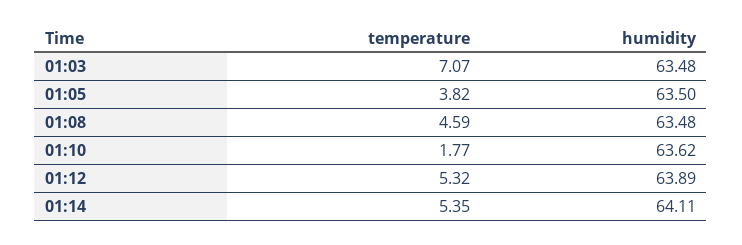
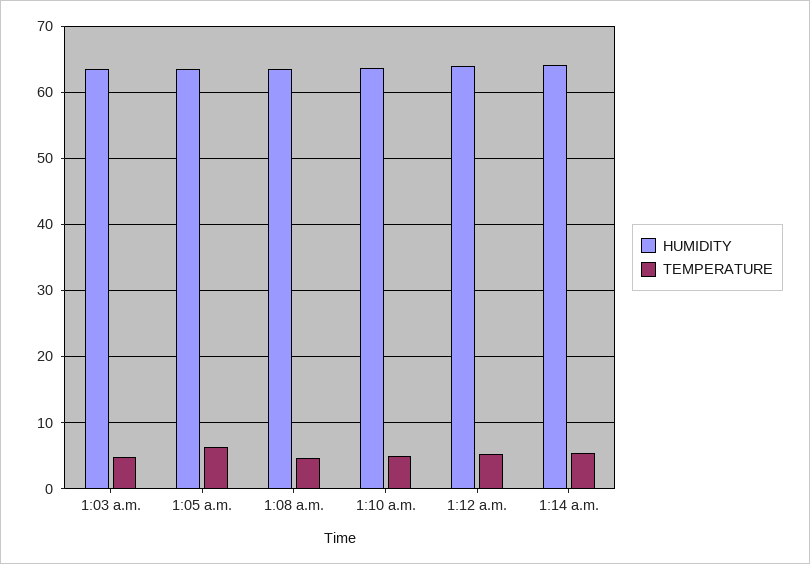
  {
    "temperature": {
-     "01:03": 7.07,
+     "01:03": 5,
-     "01:05": 3.82,
+     "01:05": 6,
      "01:08": 4.59,
-     "01:10": 1.77,
+     "01:10": 5,
      "01:12": 5.32,
      "01:14": 5.35
    },
    "humidity": {
      "01:03": 63.48,
      "01:05": 63.5,
      "01:08": 63.48,
      "01:10": 63.62,
      "01:12": 63.89,
      "01:14": 64.11
    }
  }

